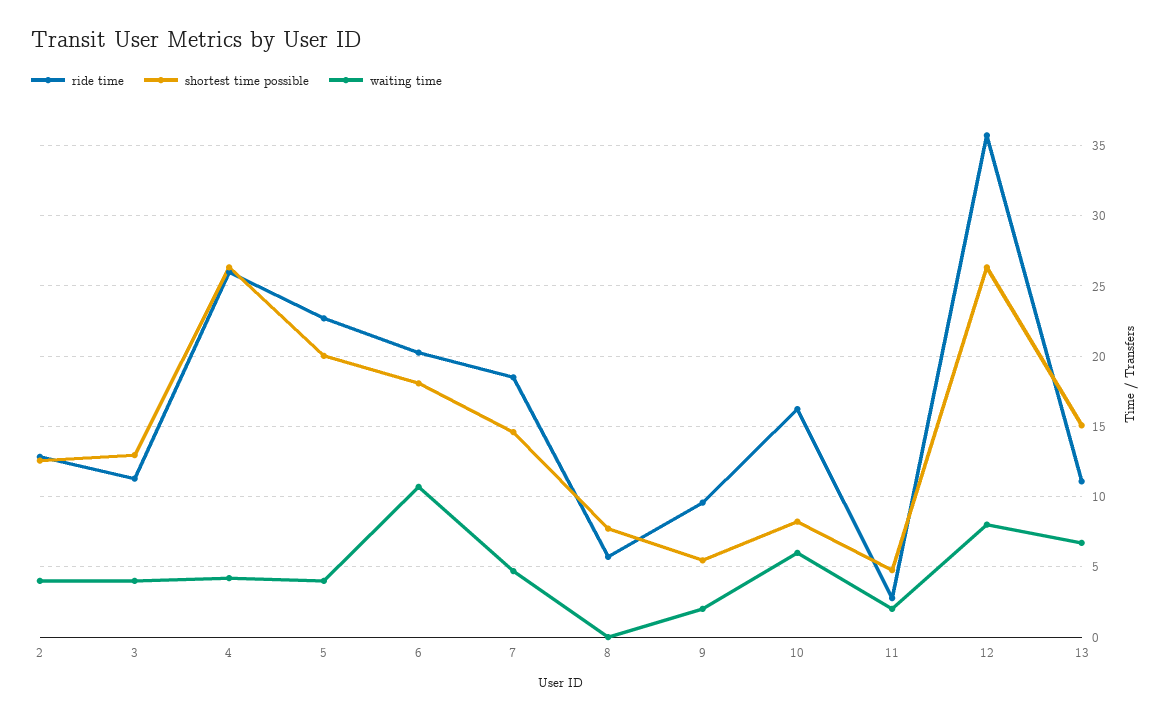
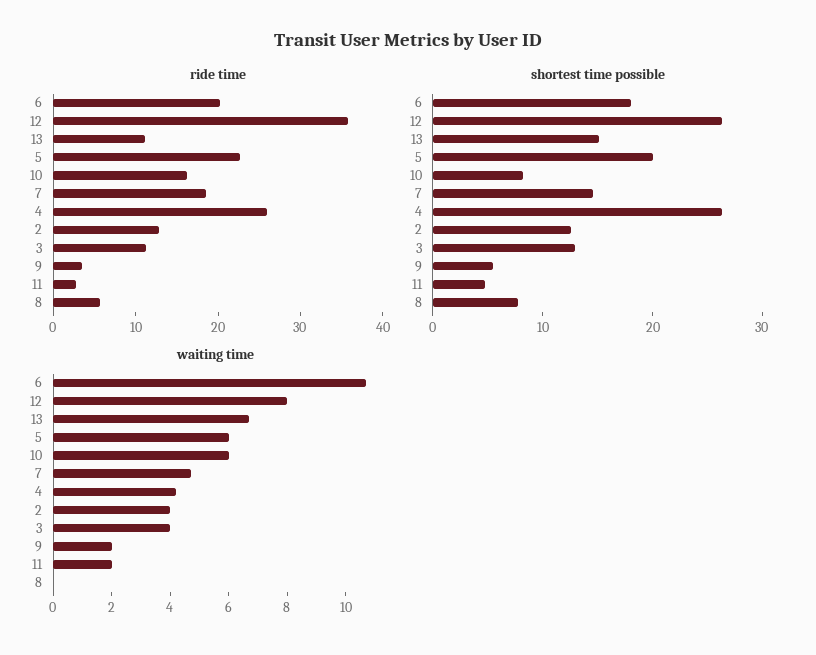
  {
    "ride time": {
      "2": 13,
      "3": 11.5,
      "4": 26,
      "5": 22.5,
      "6": 20.5,
      "7": 18.5,
      "8": 5.5,
-     "9": 9.5,
+     "9": 4,
      "10": 16,
      "11": 3,
      "12": 35.5,
      "13": 11
    },
    "shortest time possible": {
      "2": 12.5,
      "3": 13,
      "4": 26.5,
      "5": 20,
      "6": 18,
      "7": 14.5,
      "8": 7.5,
      "9": 5.5,
      "10": 8,
      "11": 5,
      "12": 26.5,
      "13": 15
    },
    "waiting time": {
      "2": 4,
      "3": 4,
      "4": 4,
-     "5": 4,
+     "5": 6,
      "6": 10.5,
      "7": 4.5,
      "8": 0,
      "9": 2,
      "10": 6,
      "11": 2,
      "12": 8,
      "13": 6.5
    }
  }

